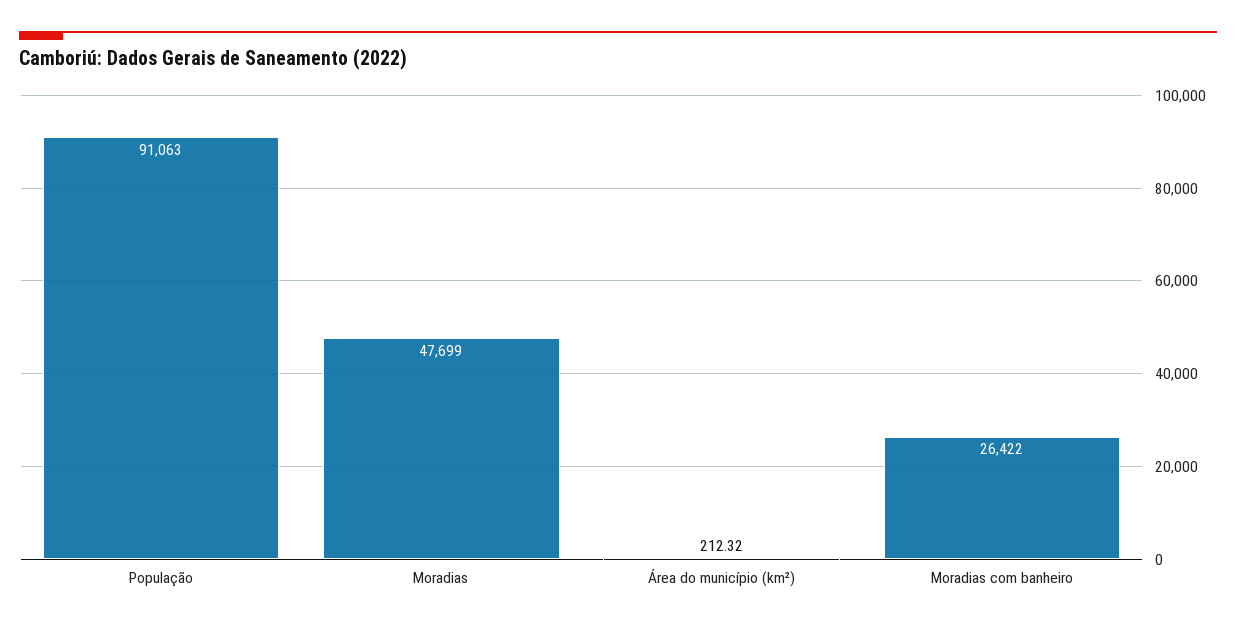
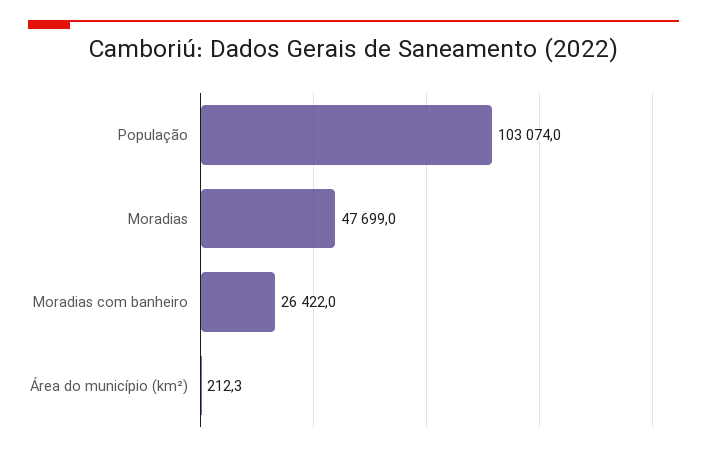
  {
-   "População": 91063,
+   "População": 103074,
    "Moradias": 47699,
    "Área do município (km²)": 212.32,
    "Moradias com banheiro": 26422
  }

